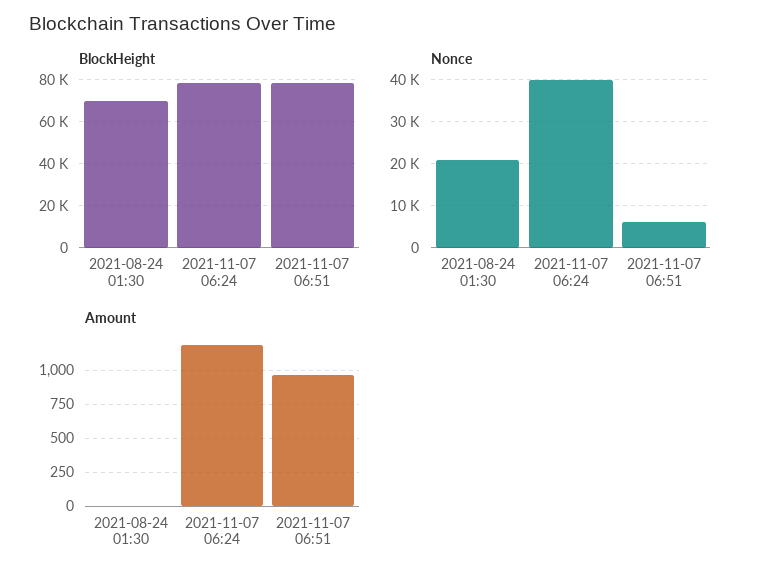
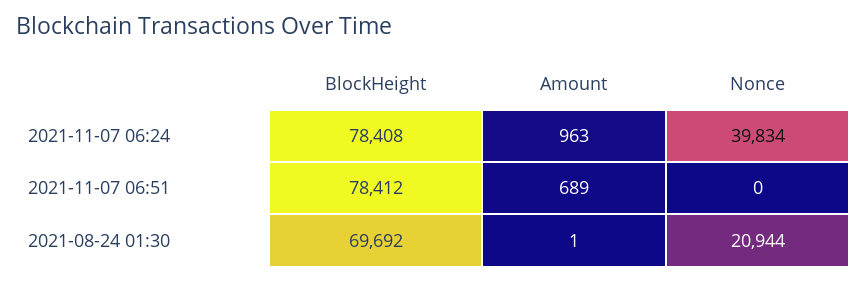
  {
    "BlockHeight": {
      "2021-08-24 01:30": 69692,
      "2021-11-07 06:24": 78408,
      "2021-11-07 06:51": 78412
    },
    "Nonce": {
      "2021-08-24 01:30": 20944,
      "2021-11-07 06:24": 39834,
-     "2021-11-07 06:51": 6000
+     "2021-11-07 06:51": 0
    },
    "Amount": {
      "2021-08-24 01:30": 1,
-     "2021-11-07 06:24": 1200,
+     "2021-11-07 06:24": 963,
-     "2021-11-07 06:51": 950
+     "2021-11-07 06:51": 689
    }
  }

